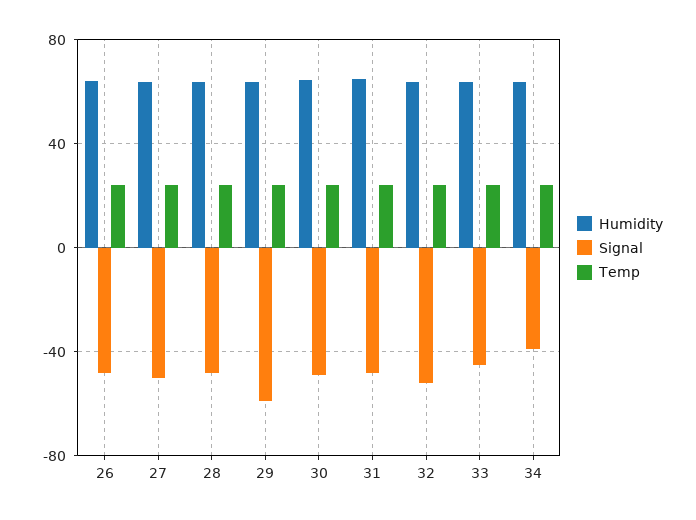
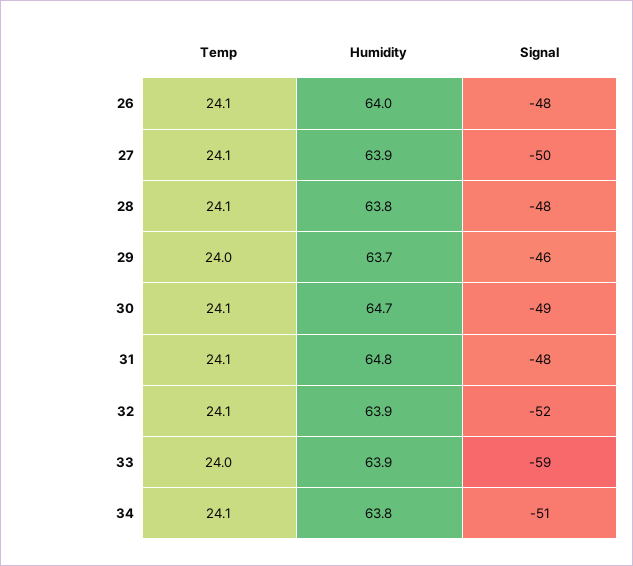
  {
    "Humidity": {
      "26": 64,
      "27": 63.9,
      "28": 63.8,
      "29": 63.7,
      "30": 64.7,
      "31": 64.8,
      "32": 63.9,
      "33": 63.9,
      "34": 63.8
    },
    "Signal": {
      "26": -48,
      "27": -50,
      "28": -48,
-     "29": -60,
+     "29": -46,
      "30": -49,
      "31": -48,
      "32": -52,
-     "33": -45,
+     "33": -59,
-     "34": -40
+     "34": -51
    },
    "Temp": {
      "26": 24.1,
      "27": 24.1,
      "28": 24.1,
      "29": 24,
      "30": 24.1,
      "31": 24.1,
      "32": 24.1,
      "33": 24,
      "34": 24.1
    }
  }

